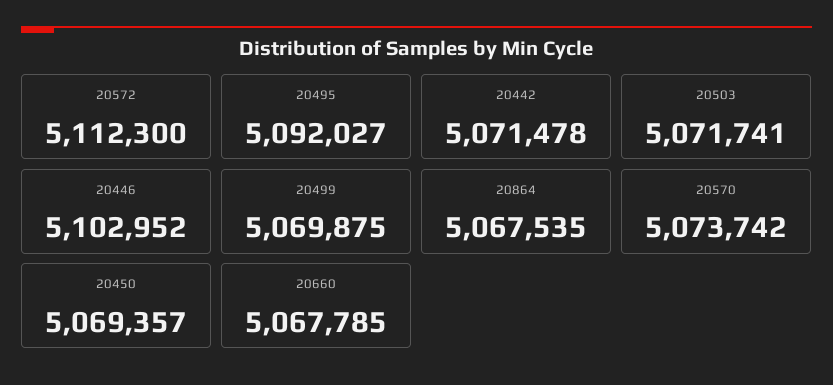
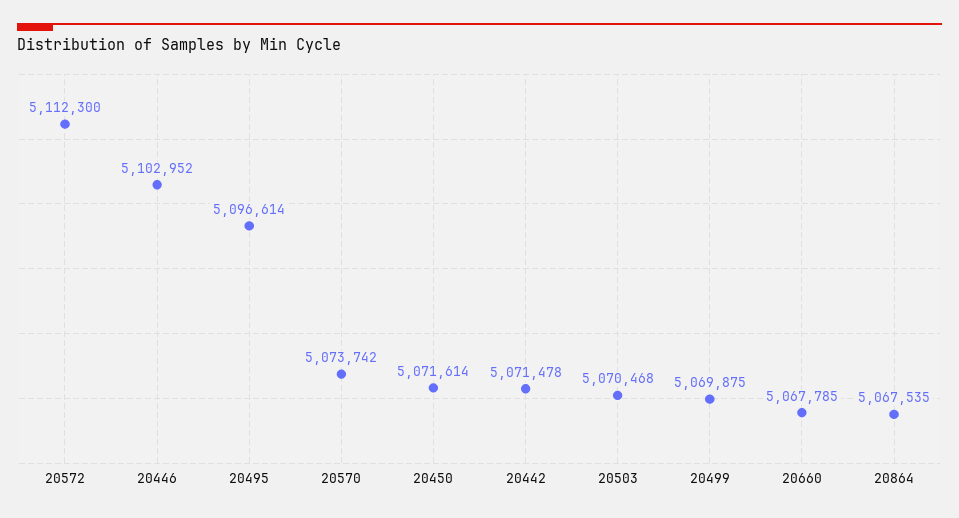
  {
    "20572": 5112300,
-   "20495": 5092027,
+   "20495": 5096614,
    "20442": 5071478,
-   "20503": 5071741,
+   "20503": 5070468,
    "20446": 5102952,
    "20499": 5069875,
    "20864": 5067535,
    "20570": 5073742,
-   "20450": 5069357,
+   "20450": 5071614,
    "20660": 5067785
  }

